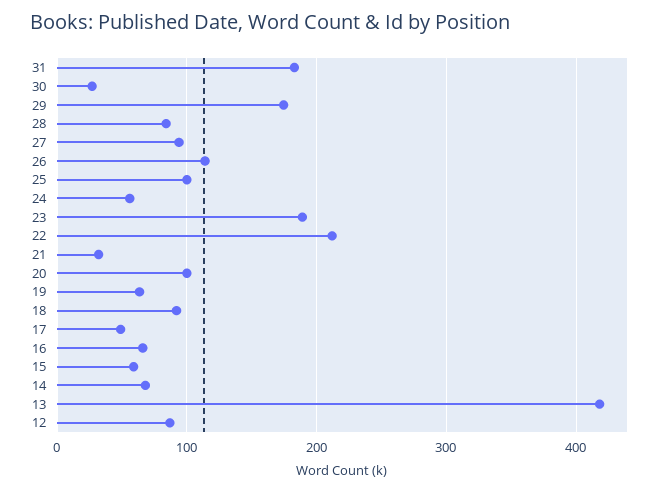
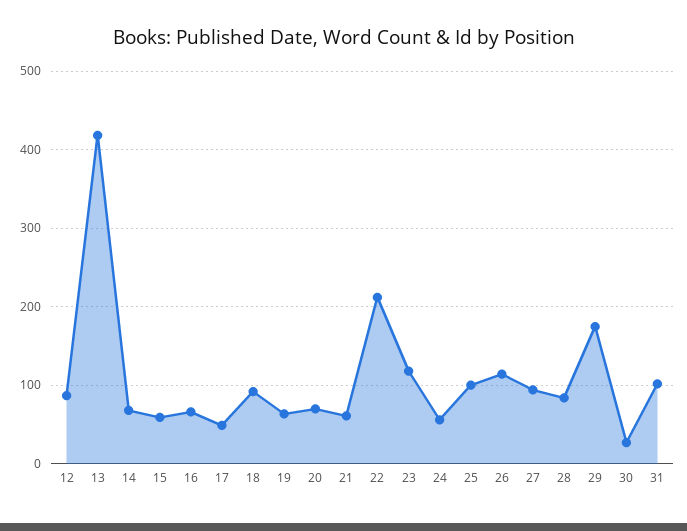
  {
-   "31": 180,
+   "31": 100,
    "30": 30,
    "29": 170,
    "28": 80,
    "27": 90,
    "26": 110,
    "25": 100,
    "24": 60,
-   "23": 190,
+   "23": 120,
    "22": 210,
-   "21": 30,
+   "21": 60,
-   "20": 100,
+   "20": 70,
    "19": 60,
    "18": 90,
    "17": 50,
    "16": 70,
    "15": 60,
    "14": 70,
    "13": 420,
    "12": 90
  }

